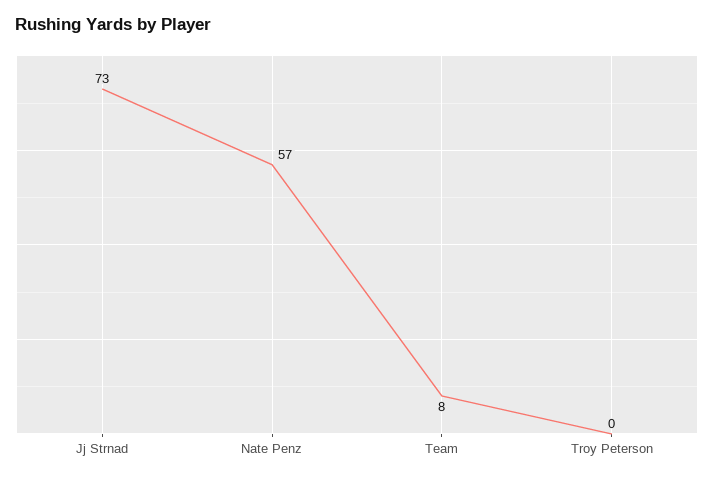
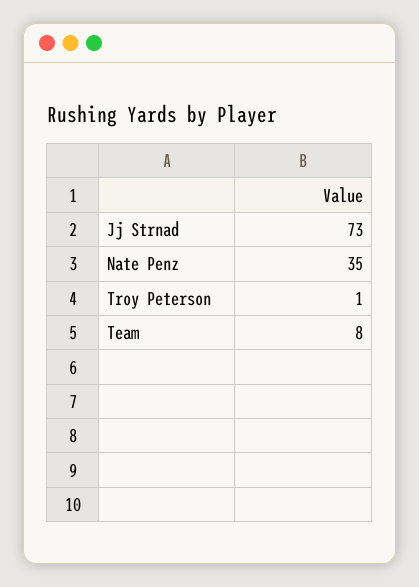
  {
    "Jj Strnad": 73,
-   "Nate Penz": 57,
+   "Nate Penz": 35,
    "Team": 8,
-   "Troy Peterson": 0
+   "Troy Peterson": 1
  }

